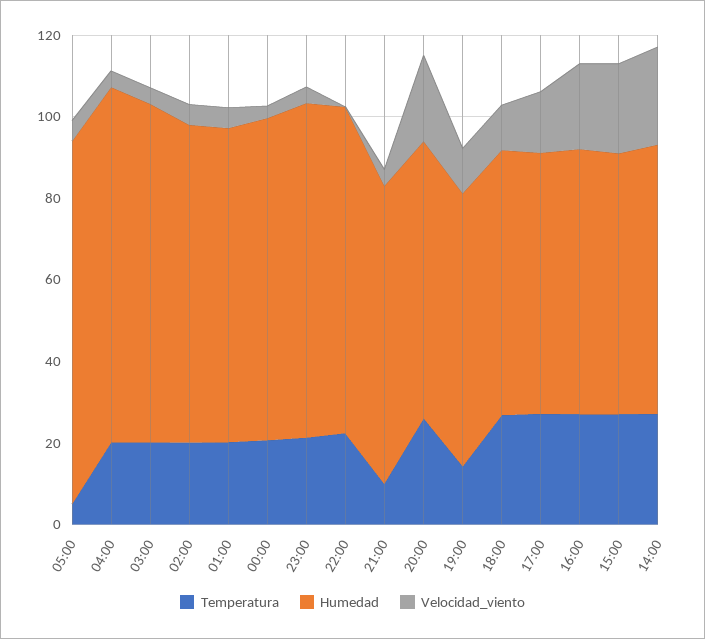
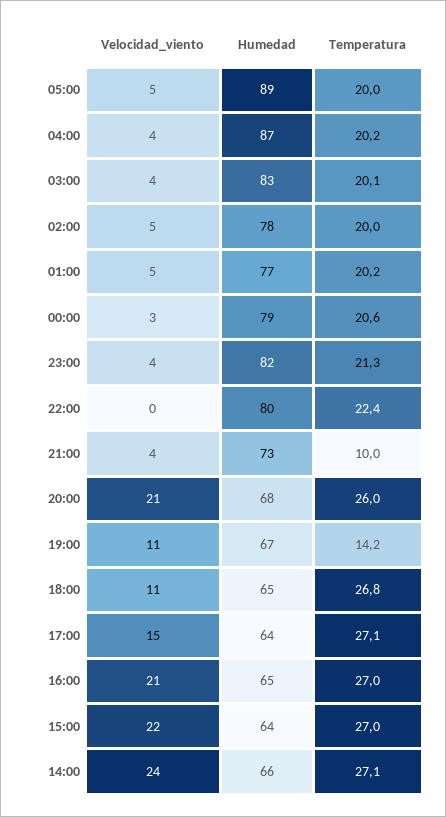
  {
    "Temperatura": {
-     "05:00": 5,
+     "05:00": 20,
      "04:00": 20.2,
      "03:00": 20.1,
      "02:00": 20,
      "01:00": 20.2,
      "00:00": 20.6,
      "23:00": 21.3,
      "22:00": 22.4,
      "21:00": 10,
      "20:00": 26,
      "19:00": 14.2,
      "18:00": 26.8,
      "17:00": 27.1,
      "16:00": 27,
      "15:00": 27,
      "14:00": 27.1
    },
    "Humedad": {
      "05:00": 89,
      "04:00": 87,
      "03:00": 83,
      "02:00": 78,
      "01:00": 77,
      "00:00": 79,
      "23:00": 82,
      "22:00": 80,
      "21:00": 73,
      "20:00": 68,
      "19:00": 67,
      "18:00": 65,
      "17:00": 64,
      "16:00": 65,
      "15:00": 64,
      "14:00": 66
    },
    "Velocidad_viento": {
      "05:00": 5,
      "04:00": 4,
      "03:00": 4,
      "02:00": 5,
      "01:00": 5,
      "00:00": 3,
      "23:00": 4,
      "22:00": 0,
      "21:00": 4,
      "20:00": 21,
      "19:00": 11,
      "18:00": 11,
      "17:00": 15,
      "16:00": 21,
      "15:00": 22,
      "14:00": 24
    }
  }

